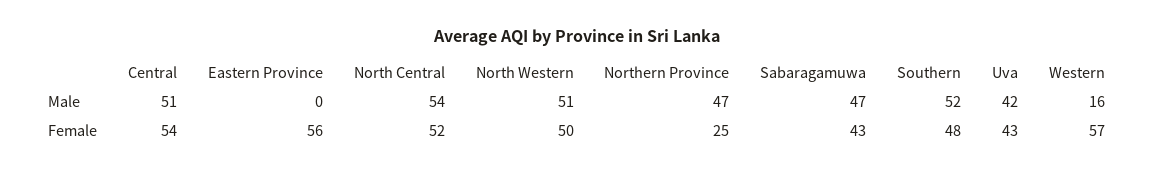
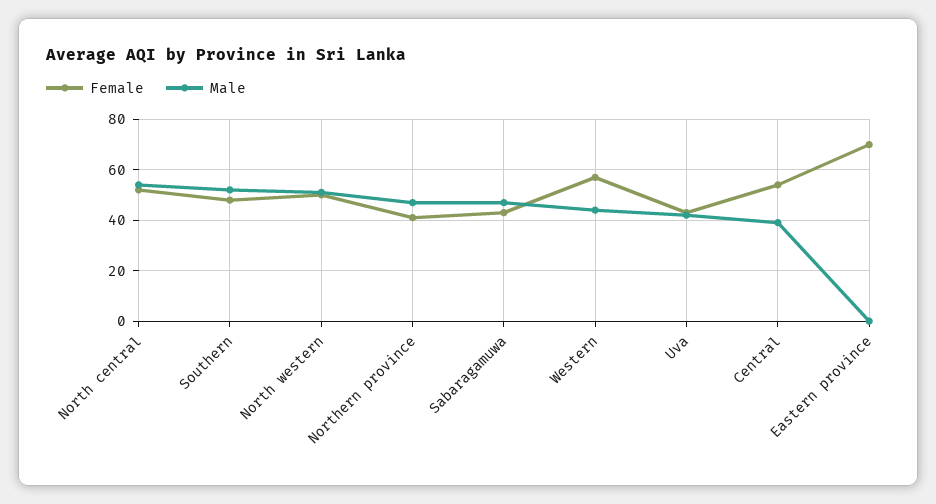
  {
    "Male": {
-     "Central": 51,
+     "Central": 40,
      "Eastern Province": 0,
      "North Central": 54,
      "North Western": 51,
      "Northern Province": 47,
      "Sabaragamuwa": 47,
      "Southern": 52,
      "Uva": 42,
-     "Western": 16
+     "Western": 45
    },
    "Female": {
      "Central": 54,
-     "Eastern Province": 56,
+     "Eastern Province": 70,
      "North Central": 52,
      "North Western": 50,
-     "Northern Province": 25,
+     "Northern Province": 40,
      "Sabaragamuwa": 43,
      "Southern": 48,
      "Uva": 43,
      "Western": 57
    }
  }

